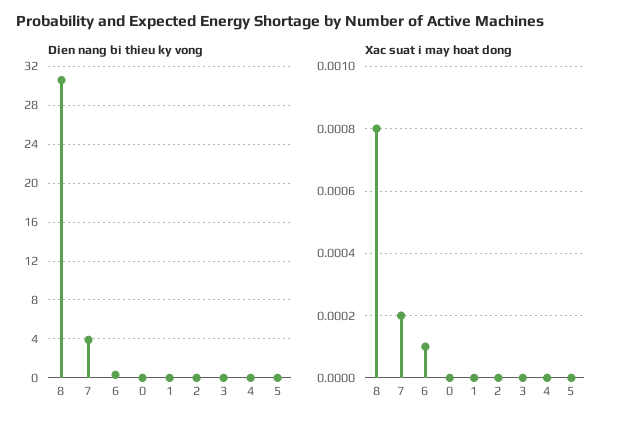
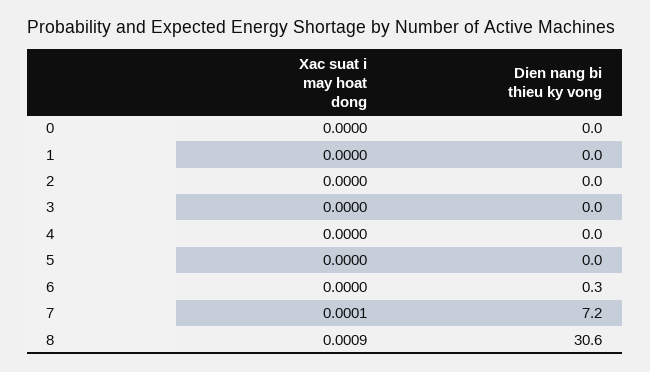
  {
    "Dien nang bi thieu ky vong": {
      "8": 30.6,
-     "7": 4,
+     "7": 7.2,
      "6": 0.3,
      "0": 0,
      "1": 0,
      "2": 0,
      "3": 0,
      "4": 0,
      "5": 0
    },
    "Xac suat i may hoat dong": {
-     "8": 0.0008,
+     "8": 0.0009,
-     "7": 0.0002,
+     "7": 0.0001,
-     "6": 0.0001,
+     "6": 0,
      "0": 0,
      "1": 0,
      "2": 0,
      "3": 0,
      "4": 0,
      "5": 0
    }
  }

